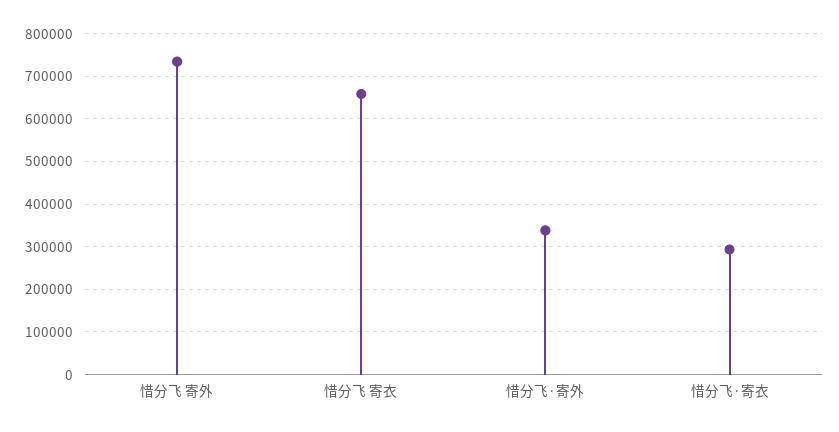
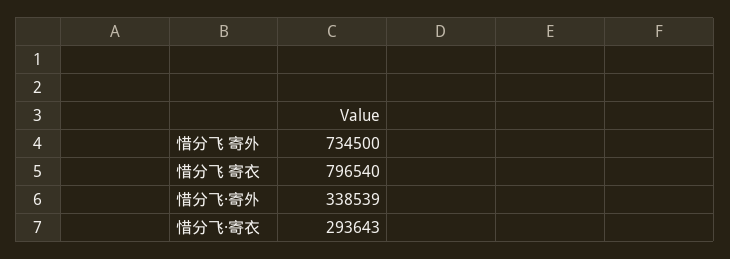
  {
    "惜分飞 寄外": 734500,
-   "惜分飞 寄衣": 660000,
+   "惜分飞 寄衣": 796540,
    "惜分飞·寄外": 338539,
    "惜分飞·寄衣": 293643
  }

